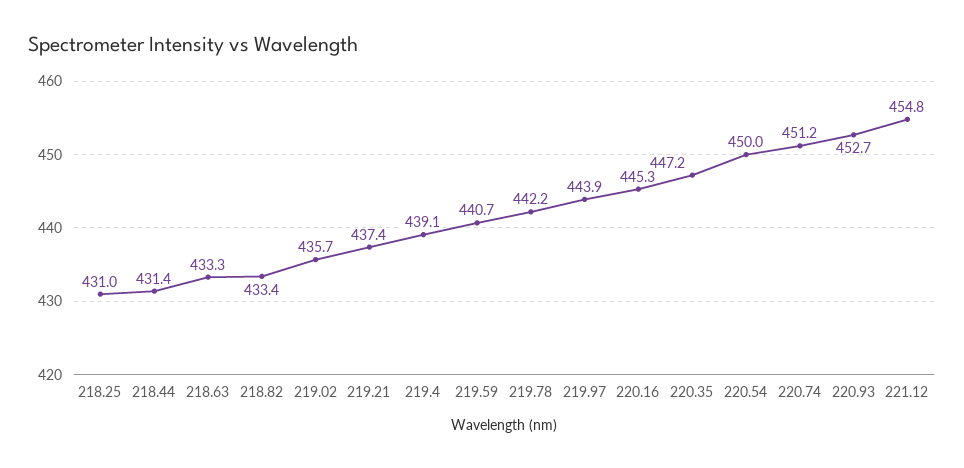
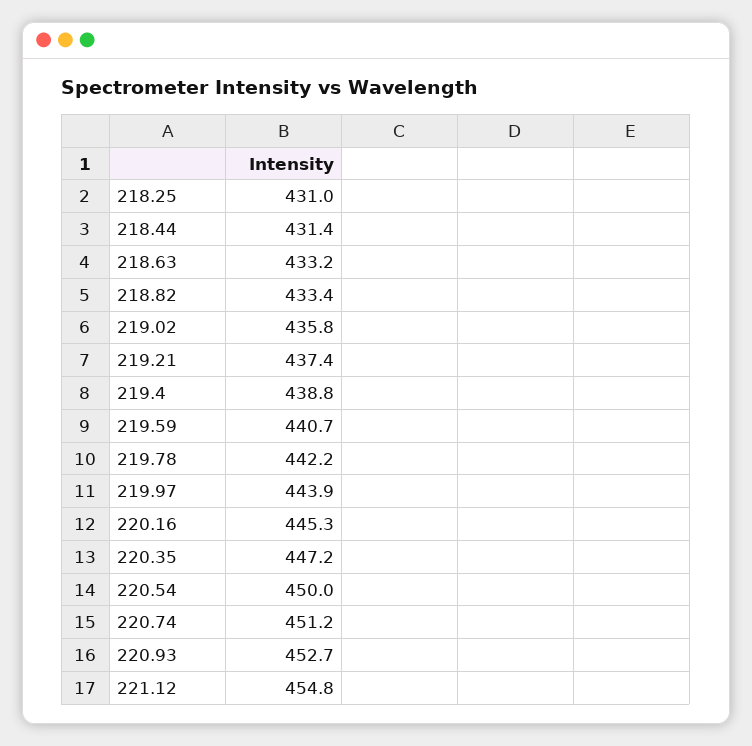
  {
    "218.25": 431,
    "218.44": 431.4,
-   "218.63": 433.3,
+   "218.63": 433.2,
    "218.82": 433.4,
-   "219.02": 435.7,
+   "219.02": 435.8,
    "219.21": 437.4,
-   "219.4": 439.1,
+   "219.4": 438.8,
    "219.59": 440.7,
    "219.78": 442.2,
    "219.97": 443.9,
    "220.16": 445.3,
    "220.35": 447.2,
    "220.54": 450,
    "220.74": 451.2,
    "220.93": 452.7,
    "221.12": 454.8
  }

